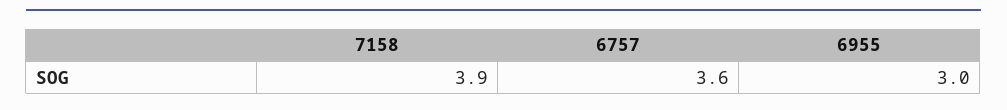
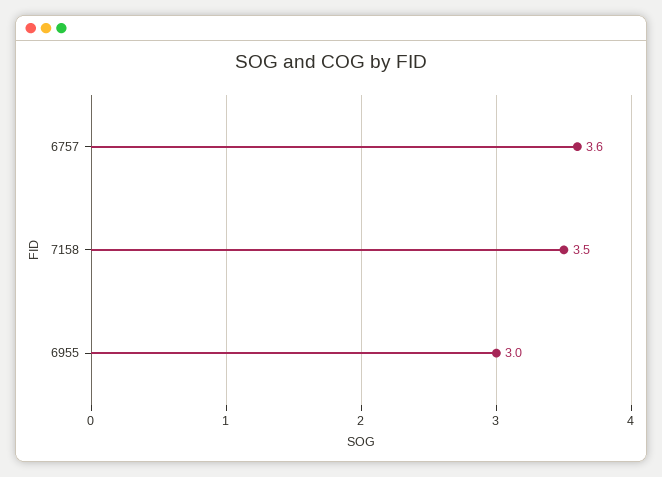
  {
-   "7158": 3.9,
+   "7158": 3.5,
    "6757": 3.6,
    "6955": 3
  }

